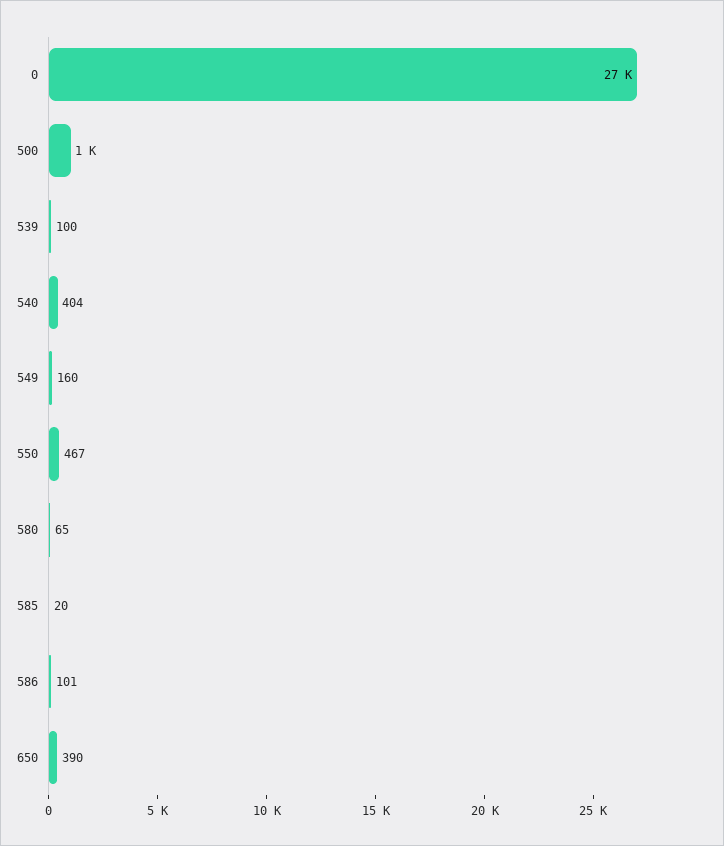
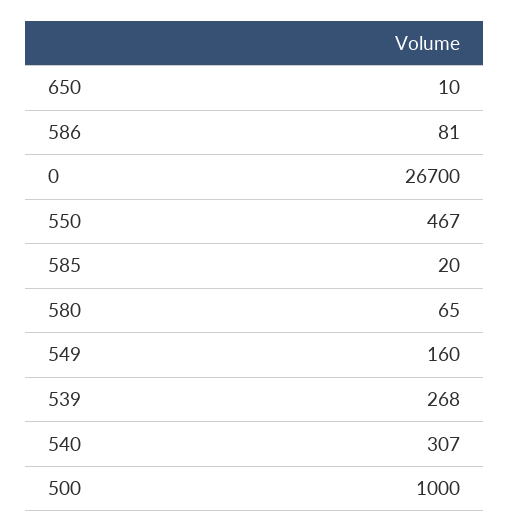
  {
    "0": 26700,
    "500": 1000,
-   "539": 100,
+   "539": 268,
-   "540": 404,
+   "540": 307,
    "549": 160,
    "550": 467,
    "580": 65,
    "585": 20,
-   "586": 101,
+   "586": 81,
-   "650": 390
+   "650": 10
  }

